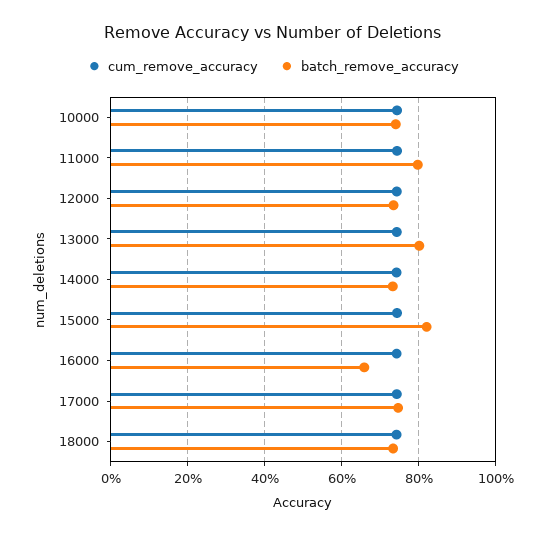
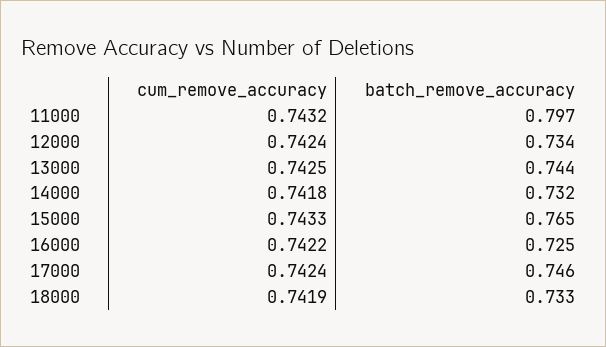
  {
    "cum_remove_accuracy": {
-     "10000": 0.74,
      "11000": 0.7432,
      "12000": 0.7424,
      "13000": 0.7425,
      "14000": 0.7418,
      "15000": 0.7433,
      "16000": 0.7422,
      "17000": 0.7424,
      "18000": 0.7419
    },
    "batch_remove_accuracy": {
-     "10000": 0.74,
      "11000": 0.797,
      "12000": 0.734,
-     "13000": 0.8,
+     "13000": 0.744,
      "14000": 0.732,
-     "15000": 0.82,
+     "15000": 0.765,
-     "16000": 0.66,
+     "16000": 0.725,
      "17000": 0.746,
      "18000": 0.733
    }
  }

